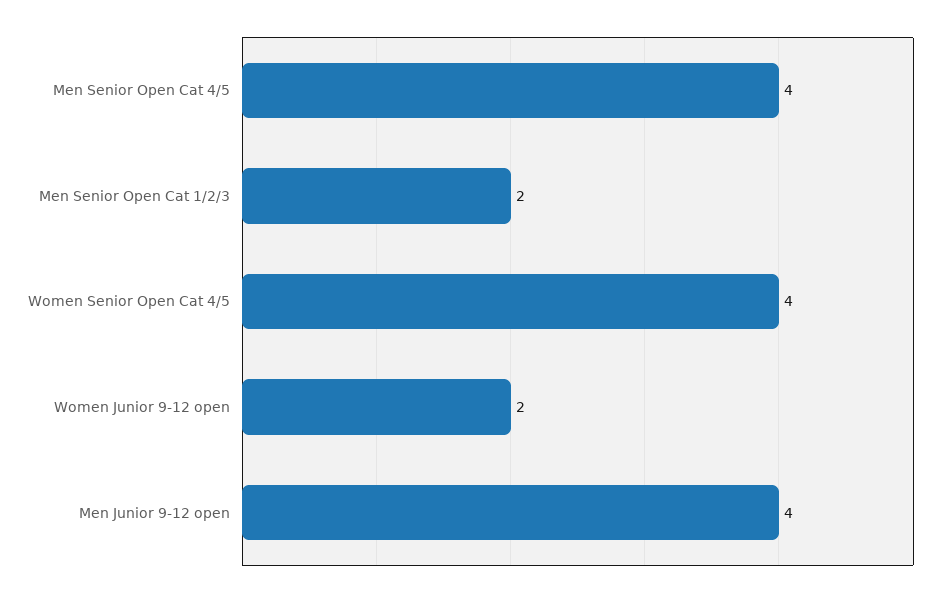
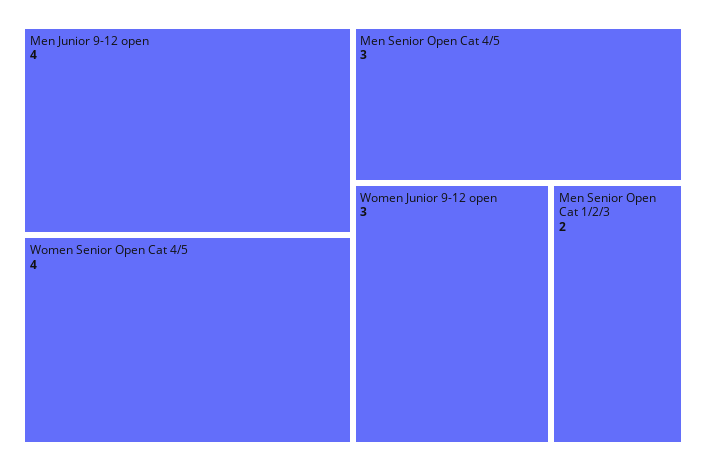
  {
-   "Men Senior Open Cat 4/5": 4,
+   "Men Senior Open Cat 4/5": 3,
    "Men Senior Open Cat 1/2/3": 2,
    "Women Senior Open Cat 4/5": 4,
-   "Women Junior 9-12 open": 2,
+   "Women Junior 9-12 open": 3,
    "Men Junior 9-12 open": 4
  }

